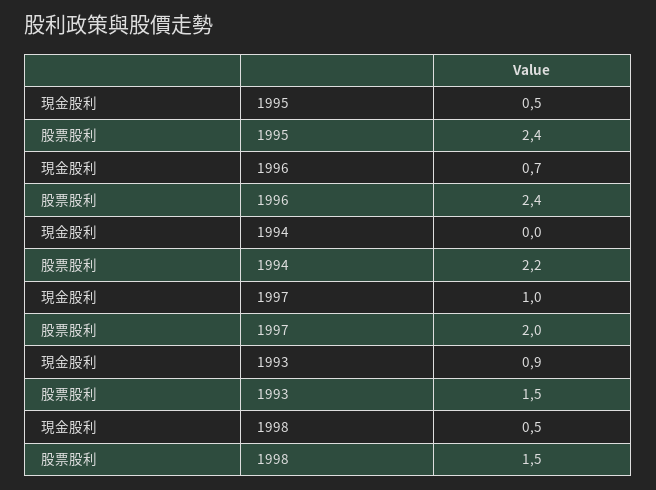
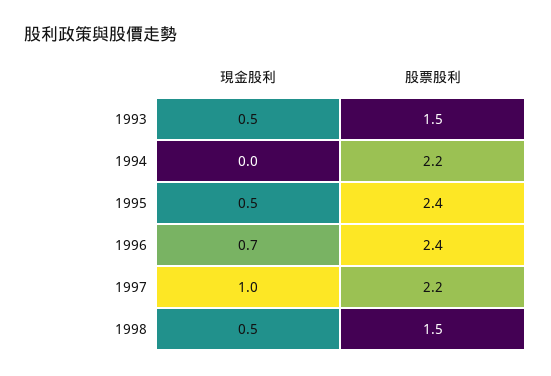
  {
    "現金股利": {
      "1995": 0.5,
      "1996": 0.7,
      "1994": 0,
      "1997": 1,
-     "1993": 0.9,
+     "1993": 0.5,
      "1998": 0.5
    },
    "股票股利": {
      "1995": 2.4,
      "1996": 2.4,
      "1994": 2.2,
-     "1997": 2,
+     "1997": 2.2,
      "1993": 1.5,
      "1998": 1.5
    }
  }

